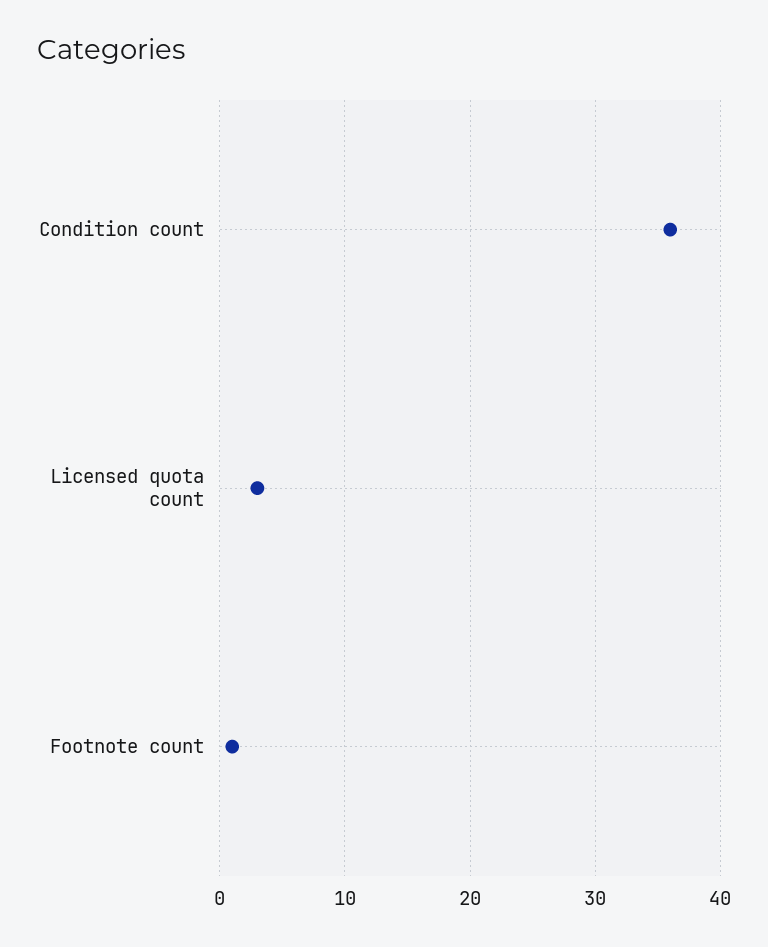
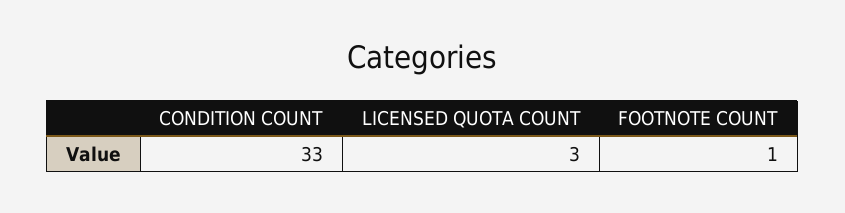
  {
-   "Condition count": 36,
+   "Condition count": 33,
    "Licensed quota count": 3,
    "Footnote count": 1
  }

